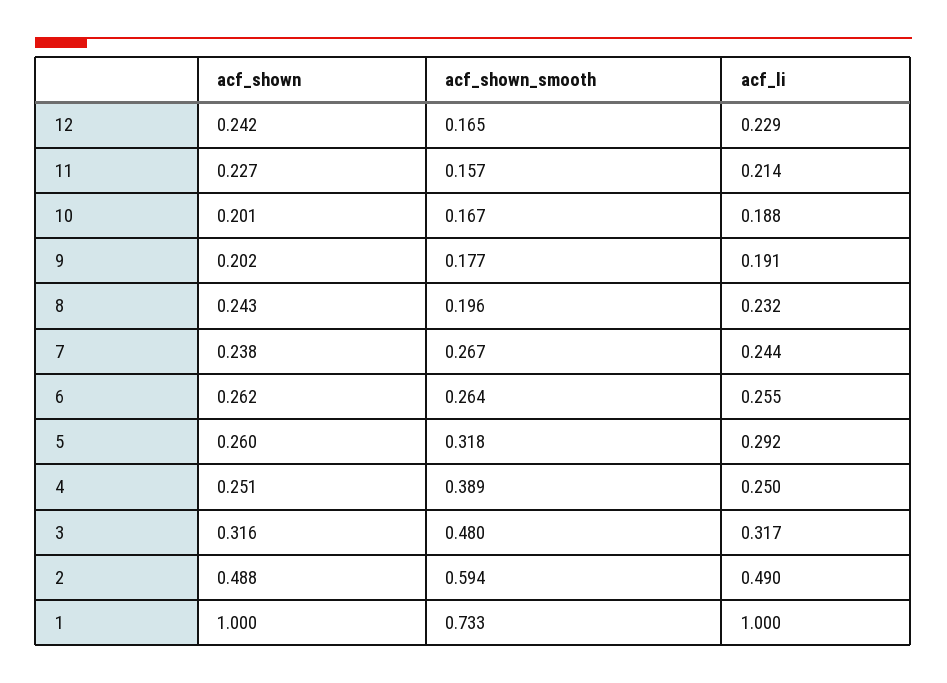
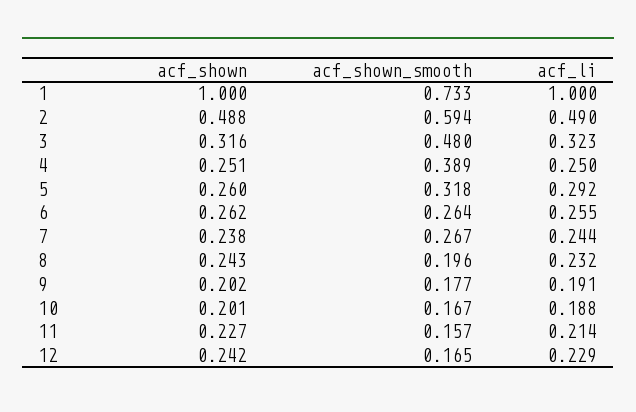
  {
    "acf_shown": {
      "12": 0.242,
      "11": 0.227,
      "10": 0.201,
      "9": 0.202,
      "8": 0.243,
      "7": 0.238,
      "6": 0.262,
      "5": 0.26,
      "4": 0.251,
      "3": 0.316,
      "2": 0.488,
      "1": 1
    },
    "acf_shown_smooth": {
      "12": 0.165,
      "11": 0.157,
      "10": 0.167,
      "9": 0.177,
      "8": 0.196,
      "7": 0.267,
      "6": 0.264,
      "5": 0.318,
      "4": 0.389,
      "3": 0.48,
      "2": 0.594,
      "1": 0.733
    },
    "acf_li": {
      "12": 0.229,
      "11": 0.214,
      "10": 0.188,
      "9": 0.191,
      "8": 0.232,
      "7": 0.244,
      "6": 0.255,
      "5": 0.292,
      "4": 0.25,
-     "3": 0.317,
+     "3": 0.323,
      "2": 0.49,
      "1": 1
    }
  }

